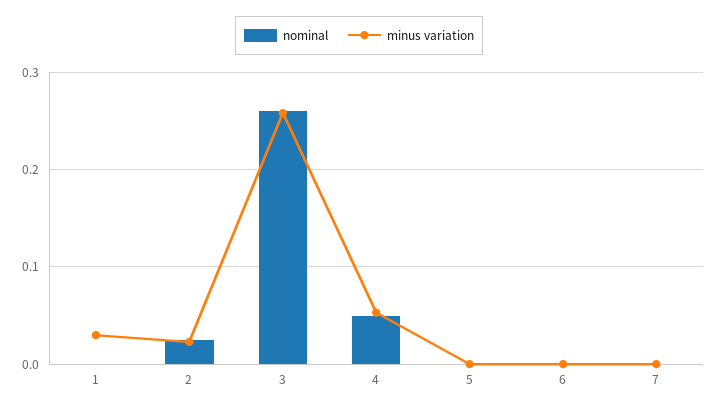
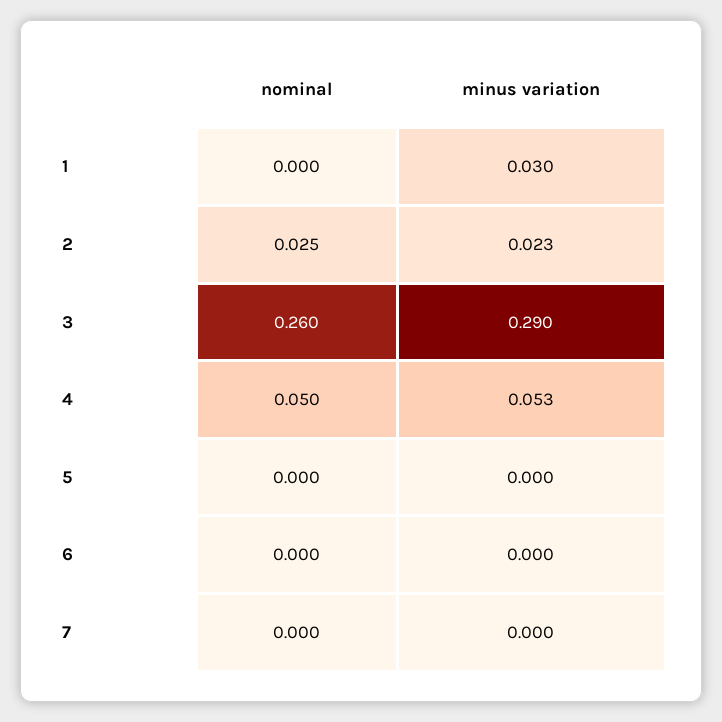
  {
    "nominal": {
      "1": 0,
      "2": 0.025,
      "3": 0.26,
      "4": 0.05,
      "5": 0,
      "6": 0,
      "7": 0
    },
    "minus variation": {
      "1": 0.03,
      "2": 0.023,
-     "3": 0.26,
+     "3": 0.29,
      "4": 0.053,
      "5": 0,
      "6": 0,
      "7": 0
    }
  }

